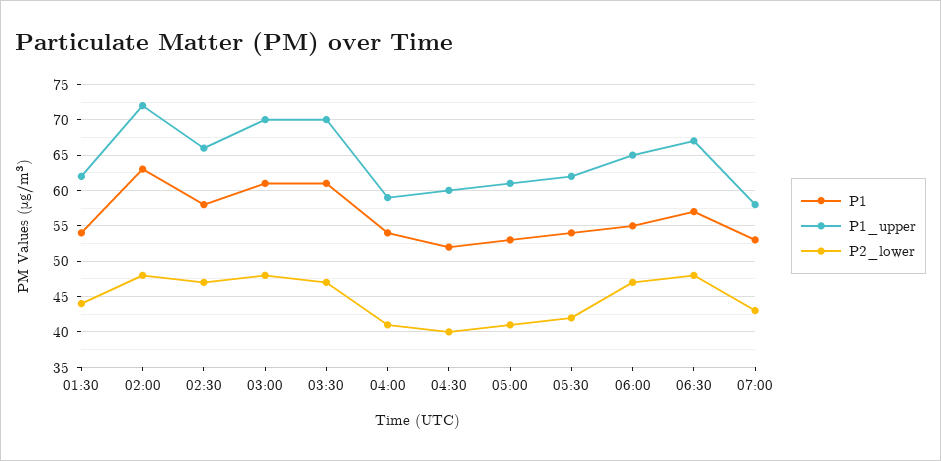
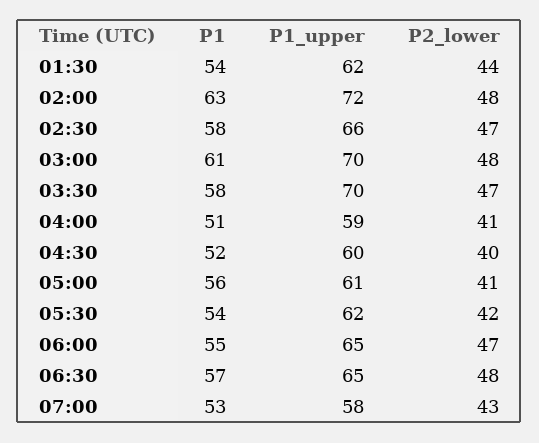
  {
    "P1": {
      "01:30": 54,
      "02:00": 63,
      "02:30": 58,
      "03:00": 61,
-     "03:30": 61,
+     "03:30": 58,
-     "04:00": 54,
+     "04:00": 51,
      "04:30": 52,
-     "05:00": 53,
+     "05:00": 56,
      "05:30": 54,
      "06:00": 55,
      "06:30": 57,
      "07:00": 53
    },
    "P1_upper": {
      "01:30": 62,
      "02:00": 72,
      "02:30": 66,
      "03:00": 70,
      "03:30": 70,
      "04:00": 59,
      "04:30": 60,
      "05:00": 61,
      "05:30": 62,
      "06:00": 65,
-     "06:30": 67,
+     "06:30": 65,
      "07:00": 58
    },
    "P2_lower": {
      "01:30": 44,
      "02:00": 48,
      "02:30": 47,
      "03:00": 48,
      "03:30": 47,
      "04:00": 41,
      "04:30": 40,
      "05:00": 41,
      "05:30": 42,
      "06:00": 47,
      "06:30": 48,
      "07:00": 43
    }
  }

